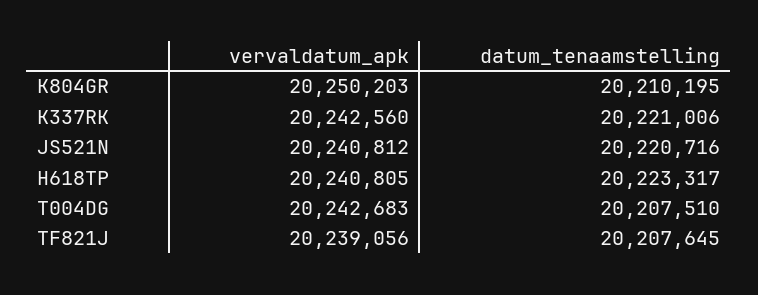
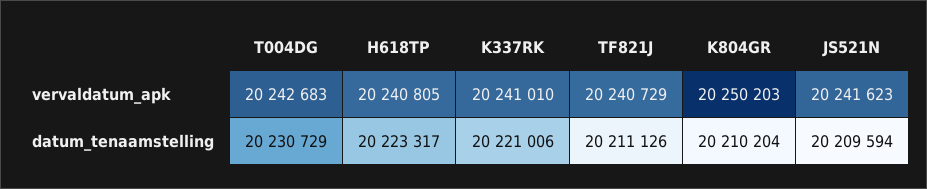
  {
    "vervaldatum_apk": {
      "K804GR": 20250203,
-     "K337RK": 20242560,
+     "K337RK": 20241010,
-     "JS521N": 20240812,
+     "JS521N": 20241623,
      "H618TP": 20240805,
      "T004DG": 20242683,
-     "TF821J": 20239056
+     "TF821J": 20240729
    },
    "datum_tenaamstelling": {
-     "K804GR": 20210195,
+     "K804GR": 20210204,
      "K337RK": 20221006,
-     "JS521N": 20220716,
+     "JS521N": 20209594,
      "H618TP": 20223317,
-     "T004DG": 20207510,
+     "T004DG": 20230729,
-     "TF821J": 20207645
+     "TF821J": 20211126
    }
  }

